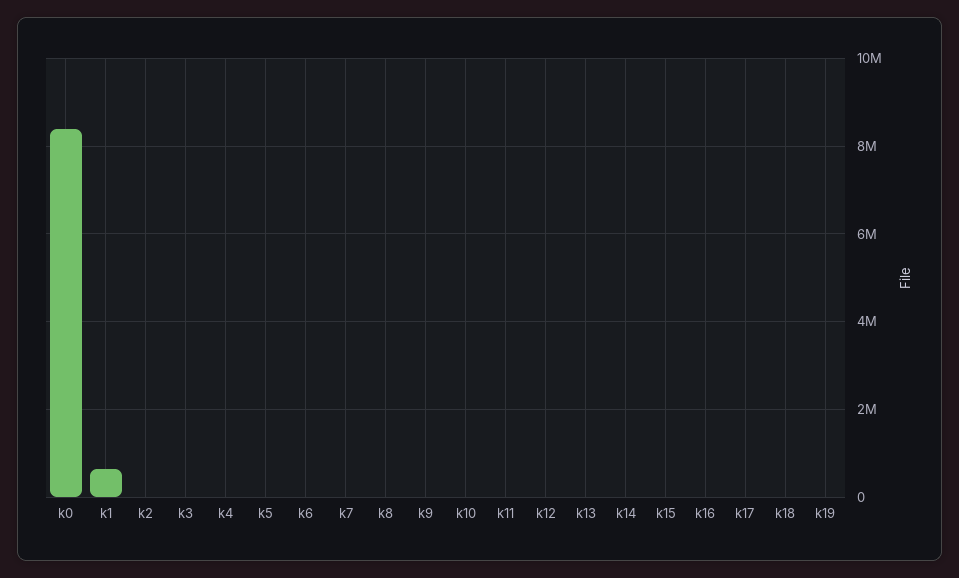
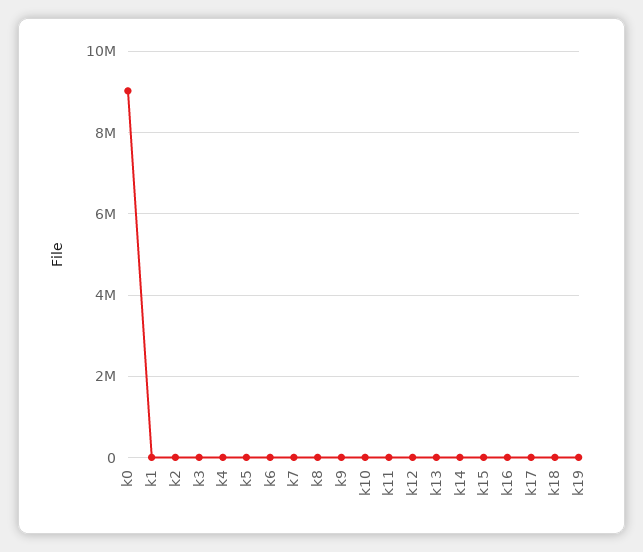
  {
-   "k0": 8400000,
+   "k0": 9000000,
-   "k1": 600000,
+   "k1": 0,
    "k2": 0,
    "k3": 0,
    "k4": 0,
    "k5": 0,
    "k6": 0,
    "k7": 0,
    "k8": 0,
    "k9": 0,
    "k10": 0,
    "k11": 0,
    "k12": 0,
    "k13": 0,
    "k14": 0,
    "k15": 0,
    "k16": 0,
    "k17": 0,
    "k18": 0,
    "k19": 0
  }

